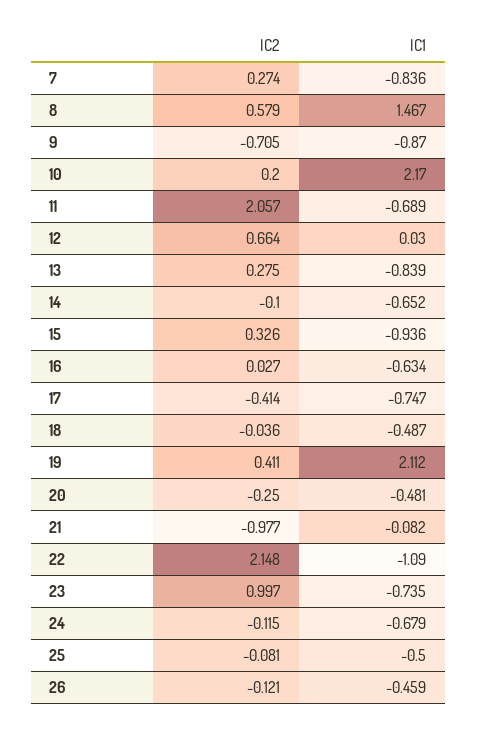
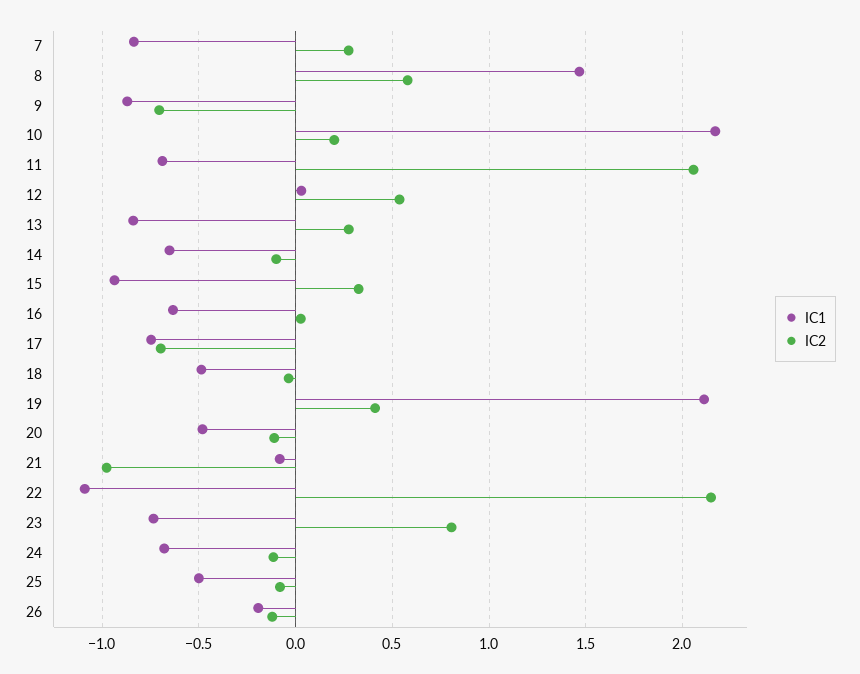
  {
    "IC2": {
      "7": 0.274,
      "8": 0.579,
      "9": -0.705,
      "10": 0.2,
      "11": 2.057,
-     "12": 0.664,
+     "12": 0.55,
      "13": 0.275,
      "14": -0.1,
      "15": 0.326,
      "16": 0.027,
-     "17": -0.414,
+     "17": -0.7,
      "18": -0.036,
      "19": 0.411,
-     "20": -0.25,
+     "20": -0.1,
      "21": -0.977,
      "22": 2.148,
-     "23": 0.997,
+     "23": 0.8,
      "24": -0.115,
      "25": -0.081,
      "26": -0.121
    },
    "IC1": {
      "7": -0.836,
      "8": 1.467,
      "9": -0.87,
      "10": 2.17,
      "11": -0.689,
      "12": 0.03,
      "13": -0.839,
      "14": -0.652,
      "15": -0.936,
      "16": -0.634,
      "17": -0.747,
      "18": -0.487,
      "19": 2.112,
      "20": -0.481,
      "21": -0.082,
      "22": -1.09,
      "23": -0.735,
      "24": -0.679,
      "25": -0.5,
-     "26": -0.459
+     "26": -0.2
    }
  }

